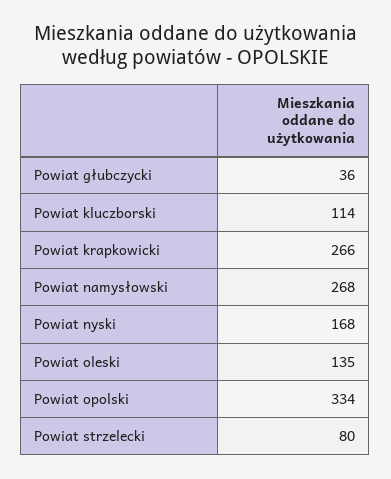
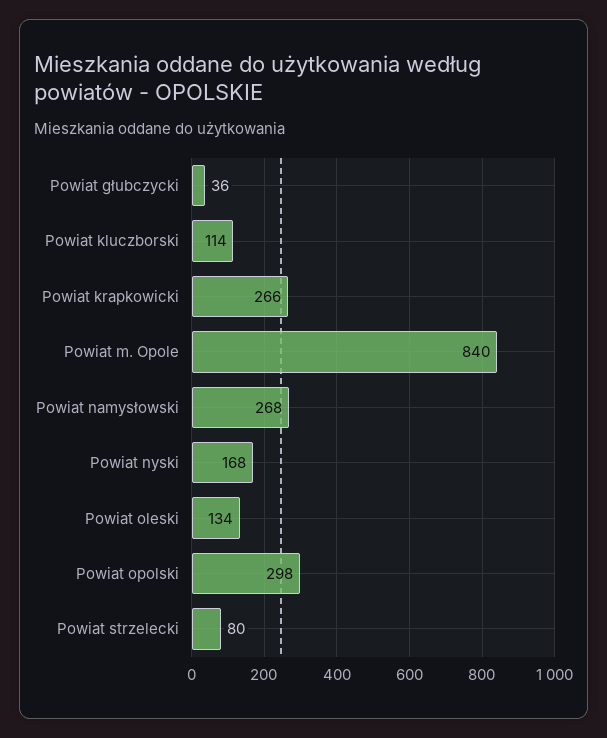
  {
    "Powiat głubczycki": 36,
    "Powiat kluczborski": 114,
    "Powiat krapkowicki": 266,
    "Powiat namysłowski": 268,
    "Powiat nyski": 168,
-   "Powiat oleski": 135,
+   "Powiat oleski": 134,
-   "Powiat opolski": 334,
+   "Powiat opolski": 298,
-   "Powiat strzelecki": 80
+   "Powiat strzelecki": 80,
+   "Powiat m. Opole": 840
  }

